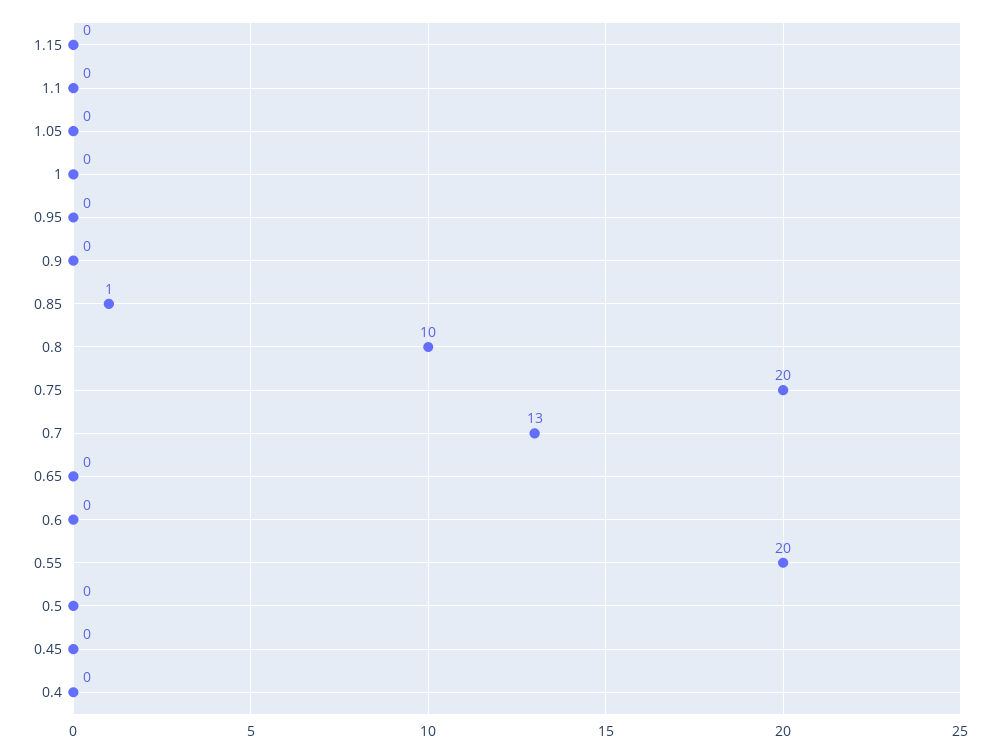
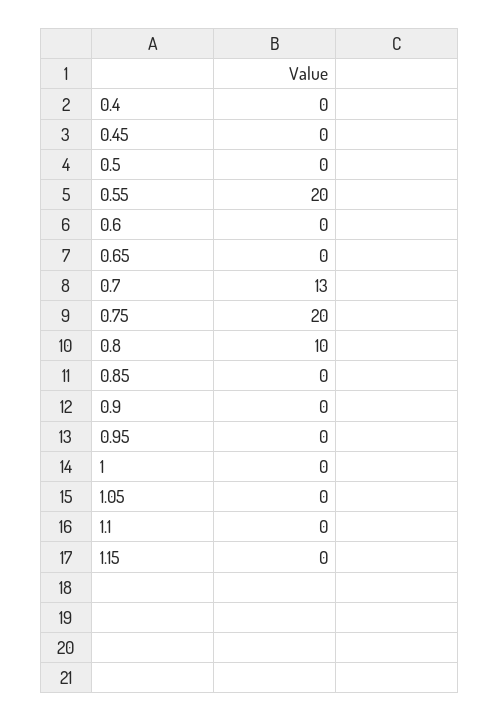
  {
    "1.15": 0,
    "1.1": 0,
    "1.05": 0,
    "1": 0,
    "0.95": 0,
    "0.9": 0,
-   "0.85": 1,
+   "0.85": 0,
    "0.8": 10,
    "0.75": 20,
    "0.7": 13,
    "0.65": 0,
    "0.6": 0,
    "0.55": 20,
    "0.5": 0,
    "0.45": 0,
    "0.4": 0
  }

